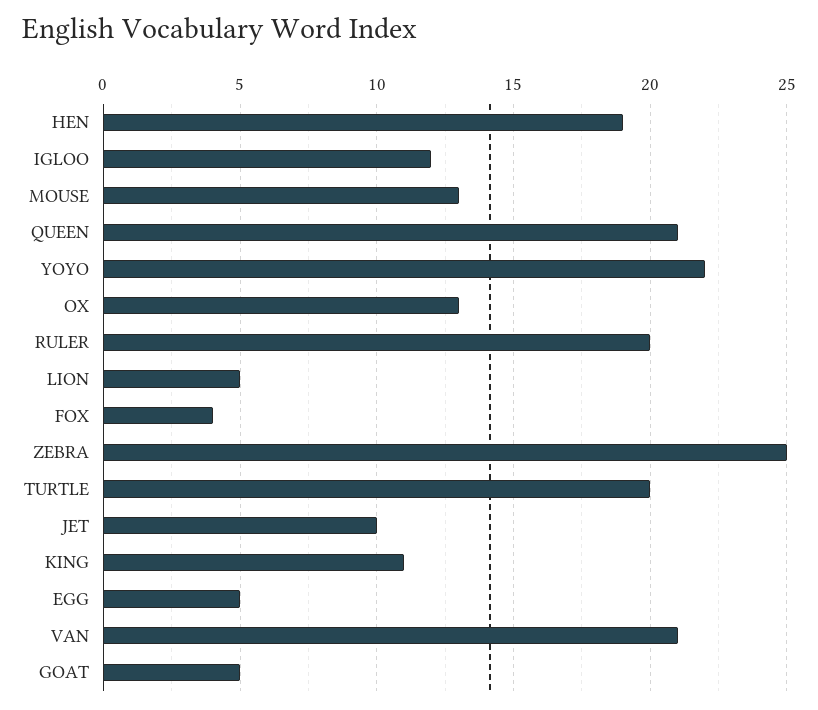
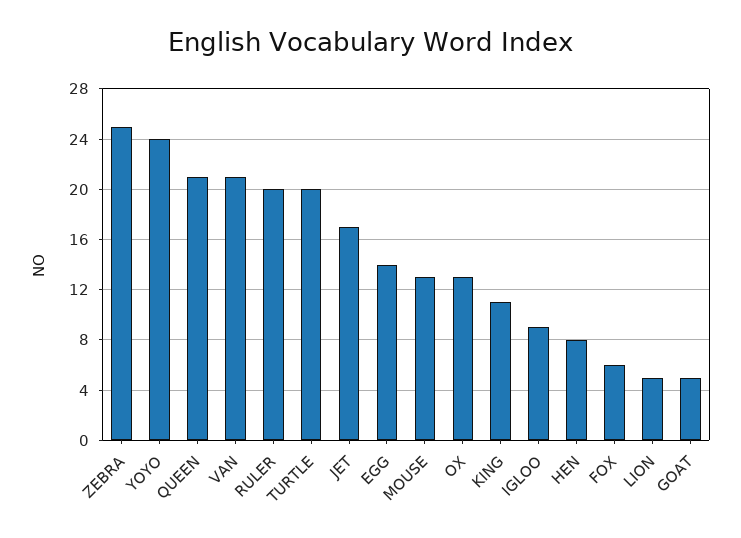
  {
-   "HEN": 19,
+   "HEN": 8,
-   "IGLOO": 12,
+   "IGLOO": 9,
    "MOUSE": 13,
    "QUEEN": 21,
-   "YOYO": 22,
+   "YOYO": 24,
    "OX": 13,
    "RULER": 20,
    "LION": 5,
-   "FOX": 4,
+   "FOX": 6,
    "ZEBRA": 25,
    "TURTLE": 20,
-   "JET": 10,
+   "JET": 17,
    "KING": 11,
-   "EGG": 5,
+   "EGG": 14,
    "VAN": 21,
    "GOAT": 5
  }

